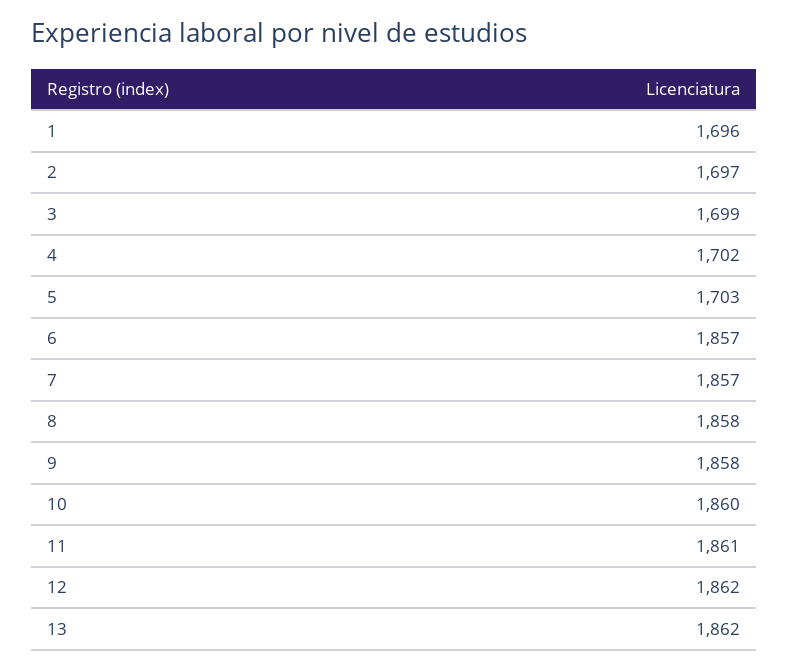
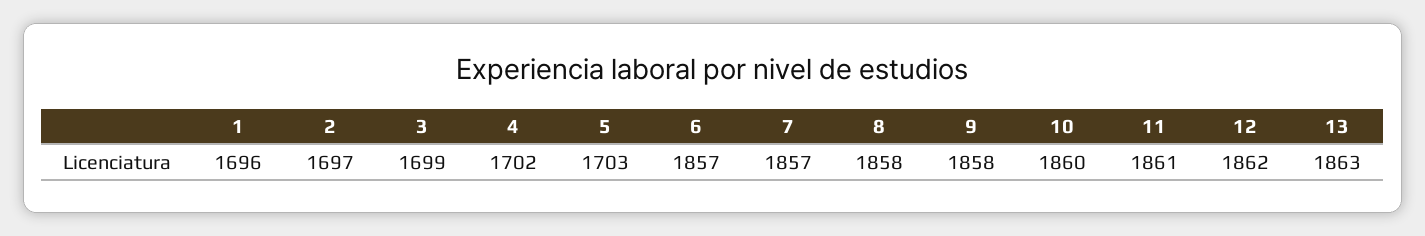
  {
    "1": 1696,
    "2": 1697,
    "3": 1699,
    "4": 1702,
    "5": 1703,
    "6": 1857,
    "7": 1857,
    "8": 1858,
    "9": 1858,
    "10": 1860,
    "11": 1861,
    "12": 1862,
-   "13": 1862
+   "13": 1863
  }

